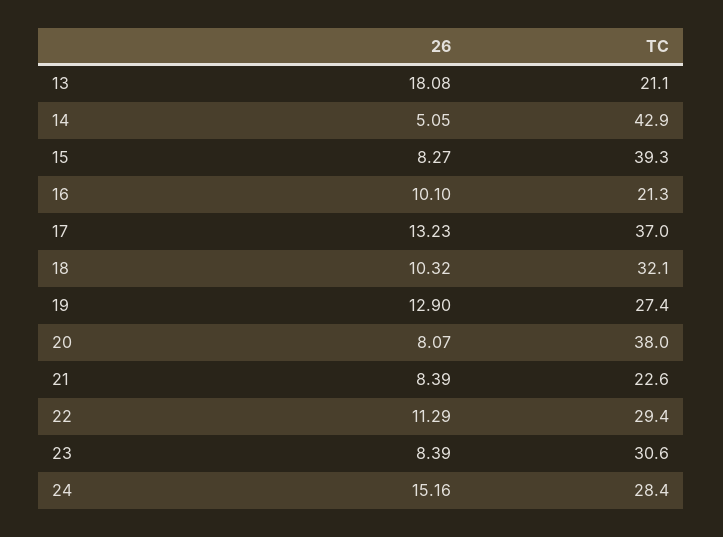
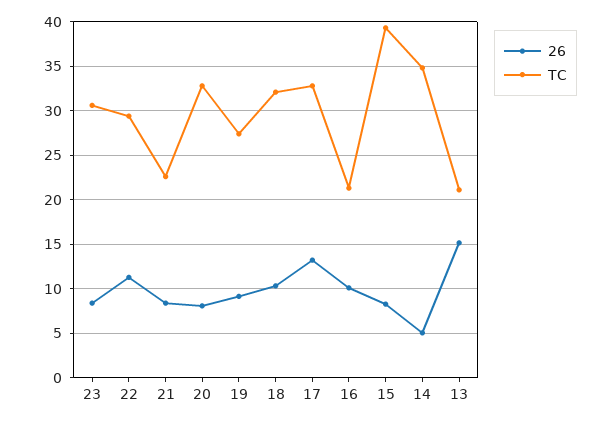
  {
    "26": {
-     "13": 18.08,
+     "13": 15,
      "14": 5.05,
      "15": 8.27,
      "16": 10.1,
      "17": 13.23,
      "18": 10.32,
-     "19": 12.9,
+     "19": 9,
      "20": 8.07,
      "21": 8.39,
      "22": 11.29,
-     "23": 8.39,
+     "23": 8.39
-     "24": 15.16
    },
    "TC": {
      "13": 21.1,
-     "14": 42.9,
+     "14": 35,
      "15": 39.3,
      "16": 21.3,
-     "17": 37,
+     "17": 33,
      "18": 32.1,
      "19": 27.4,
-     "20": 38,
+     "20": 33,
      "21": 22.6,
      "22": 29.4,
-     "23": 30.6,
+     "23": 30.6
-     "24": 28.4
    }
  }

